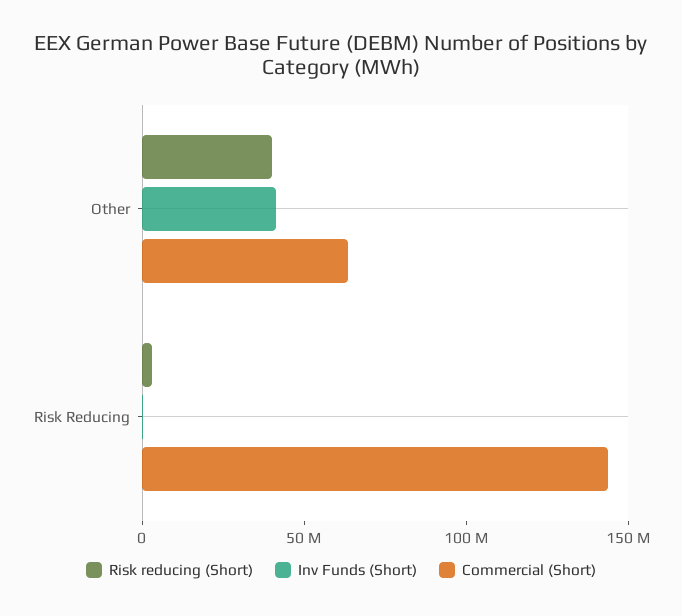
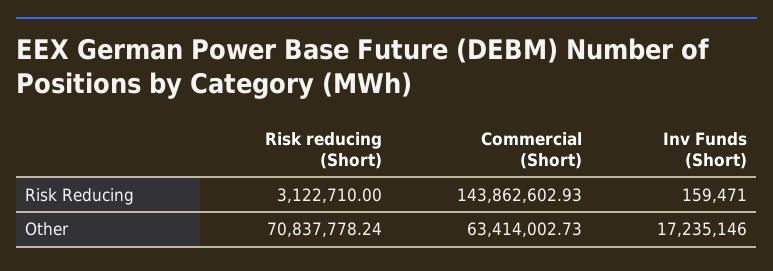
  {
    "Risk reducing (Short)": {
-     "Other": 40000000,
+     "Other": 70837778.24,
      "Risk Reducing": 3122710
    },
    "Inv Funds (Short)": {
-     "Other": 40000000,
+     "Other": 17235146,
      "Risk Reducing": 159471
    },
    "Commercial (Short)": {
      "Other": 63414002.73,
      "Risk Reducing": 143862602.93
    }
  }

